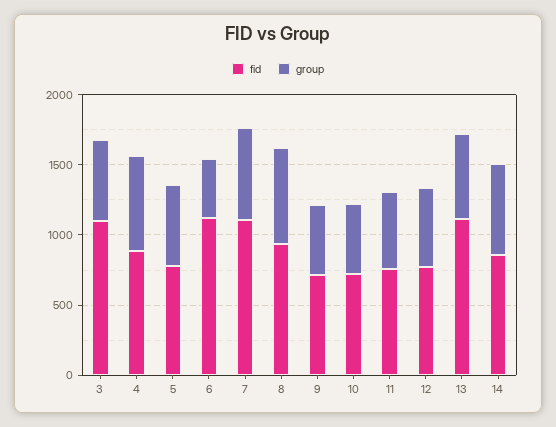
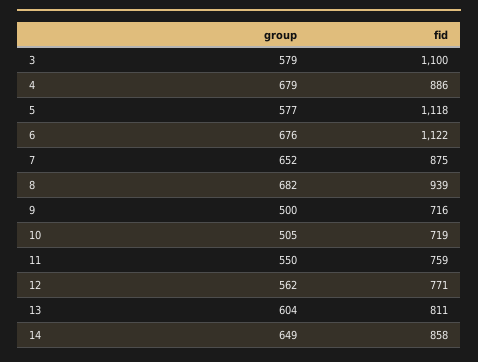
  {
    "fid": {
      "3": 1100,
      "4": 886,
-     "5": 800,
+     "5": 1118,
      "6": 1122,
-     "7": 1100,
+     "7": 875,
      "8": 939,
      "9": 716,
      "10": 719,
      "11": 759,
      "12": 771,
-     "13": 1100,
+     "13": 811,
      "14": 858
    },
    "group": {
      "3": 579,
      "4": 679,
      "5": 577,
-     "6": 400,
+     "6": 676,
      "7": 652,
      "8": 682,
      "9": 500,
      "10": 505,
      "11": 550,
      "12": 562,
      "13": 604,
      "14": 649
    }
  }

